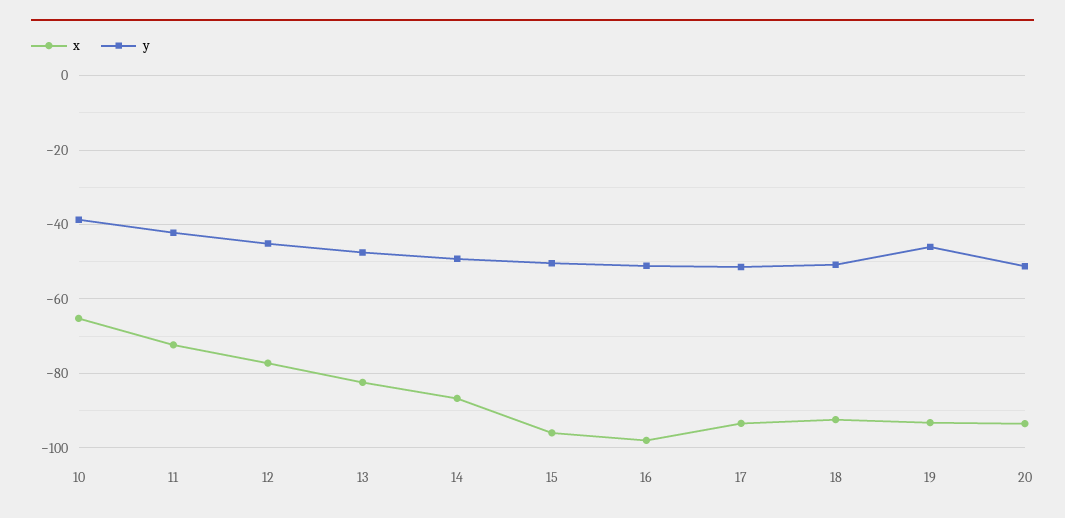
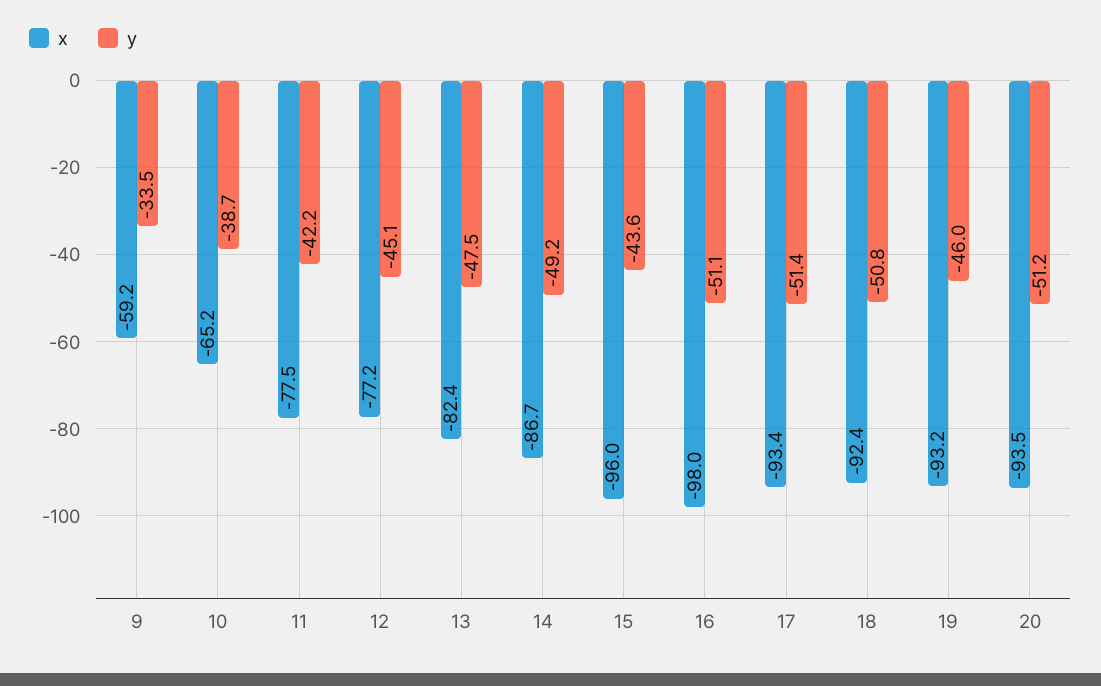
  {
    "x": {
      "10": -65.2,
-     "11": -72,
+     "11": -77.5,
      "12": -77.2,
      "13": -82.4,
      "14": -86.7,
      "15": -96,
      "16": -98,
      "17": -93.4,
      "18": -92.4,
      "19": -93.2,
-     "20": -93.5
+     "20": -93.5,
+     "9": -59.2
    },
    "y": {
      "10": -38.7,
      "11": -42.2,
      "12": -45.1,
      "13": -47.5,
      "14": -49.2,
-     "15": -50,
+     "15": -43.6,
      "16": -51.1,
      "17": -51.4,
      "18": -50.8,
      "19": -46,
-     "20": -51.2
+     "20": -51.2,
+     "9": -33.5
    }
  }

